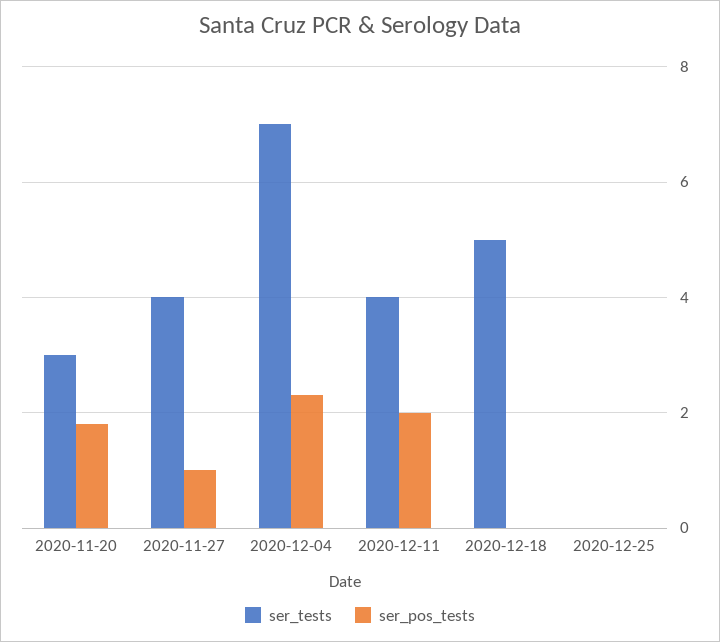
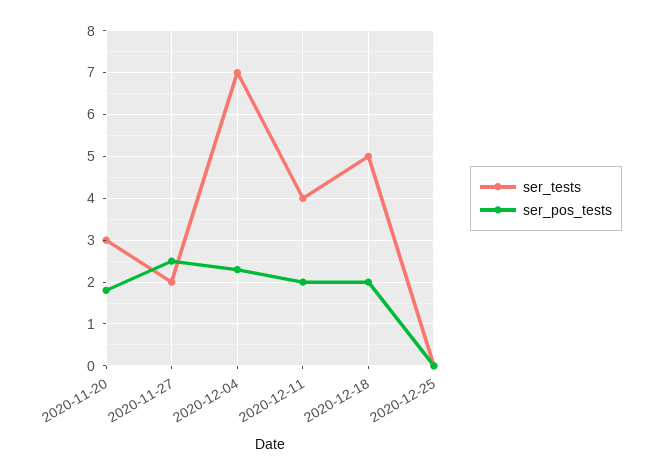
  {
    "ser_tests": {
      "2020-11-20": 3,
-     "2020-11-27": 4,
+     "2020-11-27": 2,
      "2020-12-04": 7,
      "2020-12-11": 4,
      "2020-12-18": 5,
      "2020-12-25": 0
    },
    "ser_pos_tests": {
      "2020-11-20": 2,
-     "2020-11-27": 1,
+     "2020-11-27": 2.5,
      "2020-12-04": 2.5,
      "2020-12-11": 2,
-     "2020-12-18": 0,
+     "2020-12-18": 2,
      "2020-12-25": 0
    }
  }

